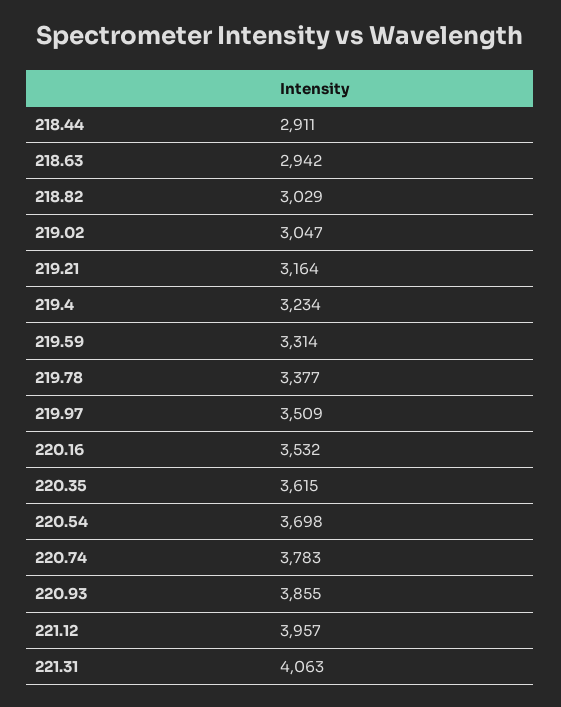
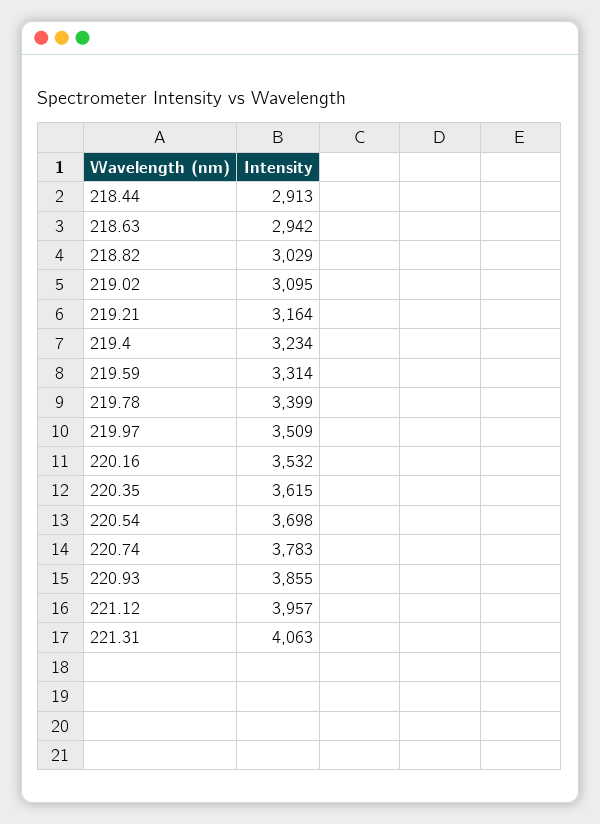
  {
-   "218.44": 2911,
+   "218.44": 2913,
    "218.63": 2942,
    "218.82": 3029,
-   "219.02": 3047,
+   "219.02": 3095,
    "219.21": 3164,
    "219.4": 3234,
    "219.59": 3314,
-   "219.78": 3377,
+   "219.78": 3399,
    "219.97": 3509,
    "220.16": 3532,
    "220.35": 3615,
    "220.54": 3698,
    "220.74": 3783,
    "220.93": 3855,
    "221.12": 3957,
    "221.31": 4063
  }

